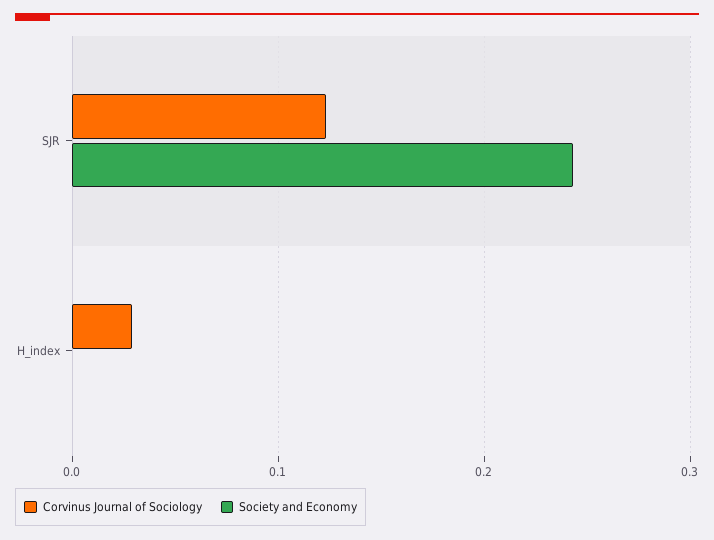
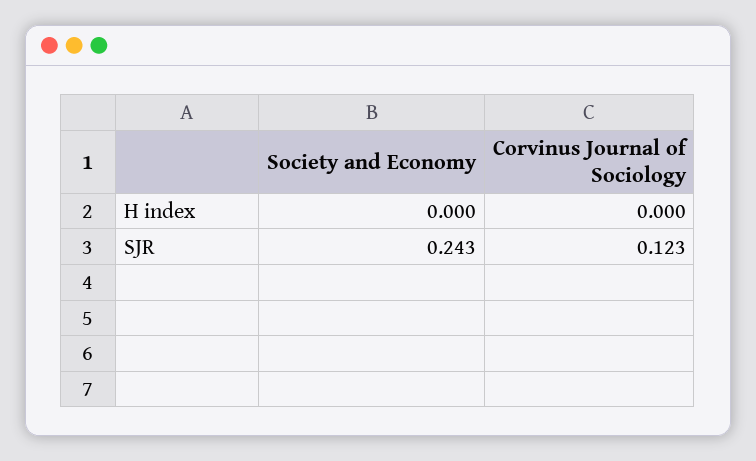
  {
    "Corvinus Journal of Sociology": {
      "SJR": 0.123,
-     "H_index": 0.03
+     "H_index": 0
    },
    "Society and Economy": {
      "SJR": 0.243,
      "H_index": 0
    }
  }

